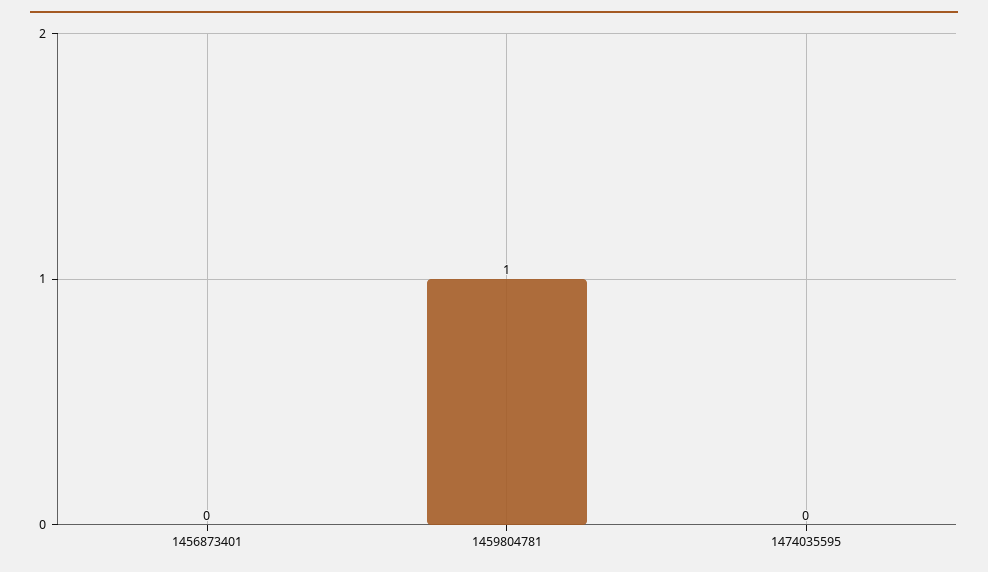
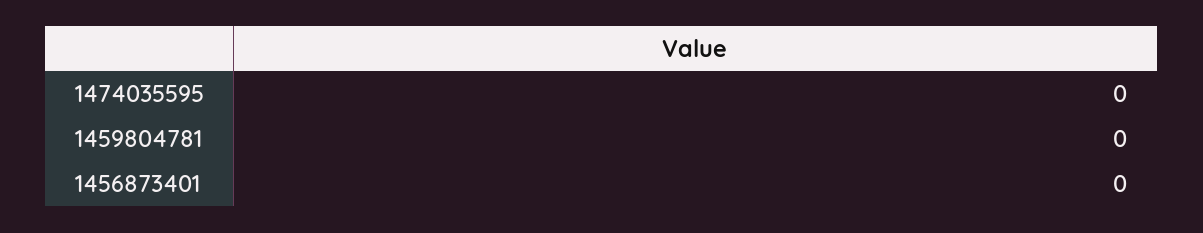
  {
    "1456873401": 0,
-   "1459804781": 1,
+   "1459804781": 0,
    "1474035595": 0
  }

